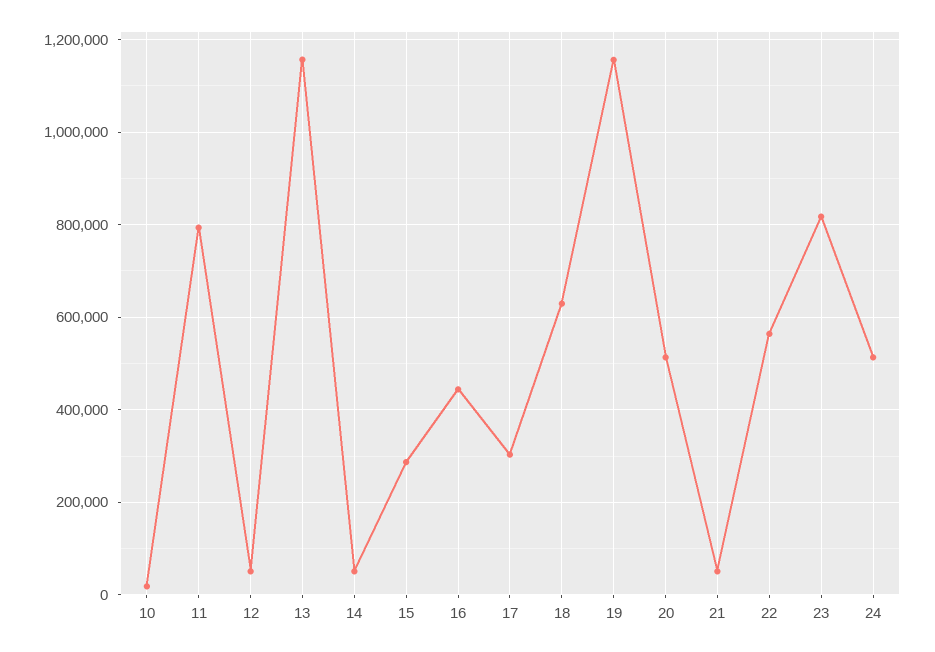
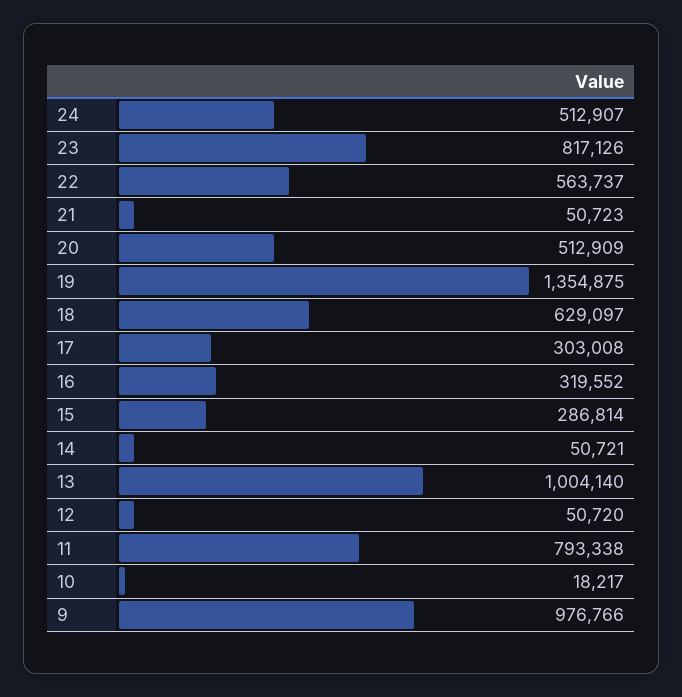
  {
    "10": 18217,
    "11": 793338,
    "12": 50720,
-   "13": 1160000,
+   "13": 1004140,
    "14": 50721,
    "15": 286814,
-   "16": 440000,
+   "16": 319552,
    "17": 303008,
    "18": 629097,
-   "19": 1160000,
+   "19": 1354875,
    "20": 512909,
    "21": 50723,
    "22": 563737,
    "23": 817126,
-   "24": 512907
+   "24": 512907,
+   "9": 976766
  }

